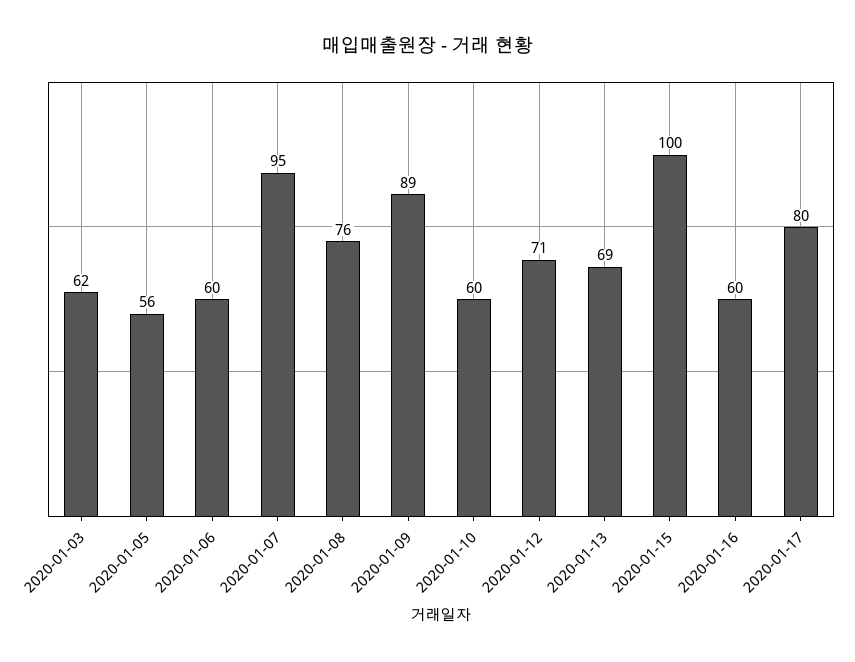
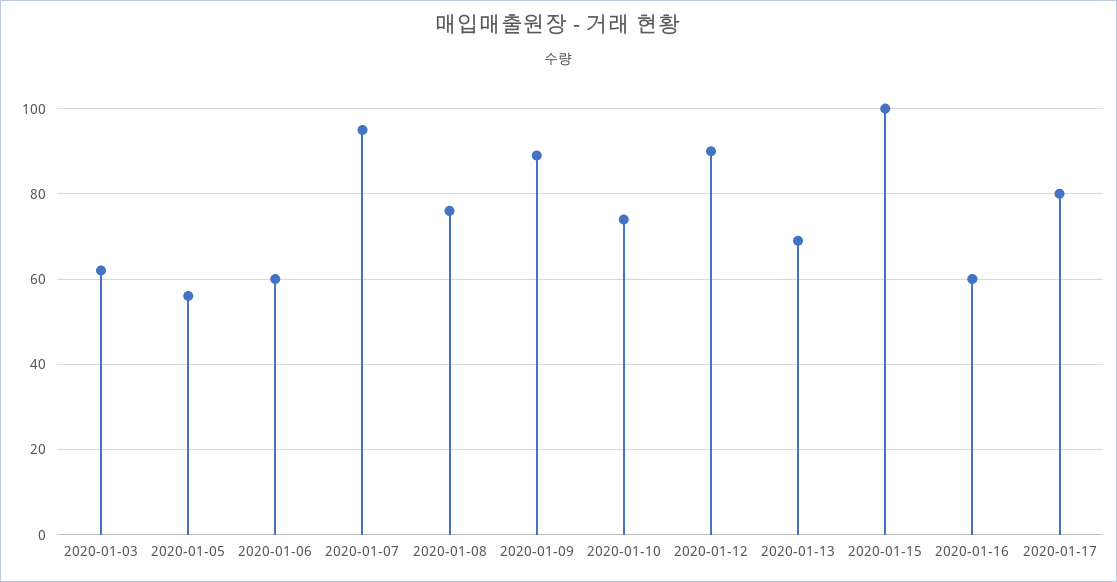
  {
    "2020-01-03": 62,
    "2020-01-05": 56,
    "2020-01-06": 60,
    "2020-01-07": 95,
    "2020-01-08": 76,
    "2020-01-09": 89,
-   "2020-01-10": 60,
+   "2020-01-10": 75,
-   "2020-01-12": 71,
+   "2020-01-12": 90,
    "2020-01-13": 69,
    "2020-01-15": 100,
    "2020-01-16": 60,
    "2020-01-17": 80
  }

